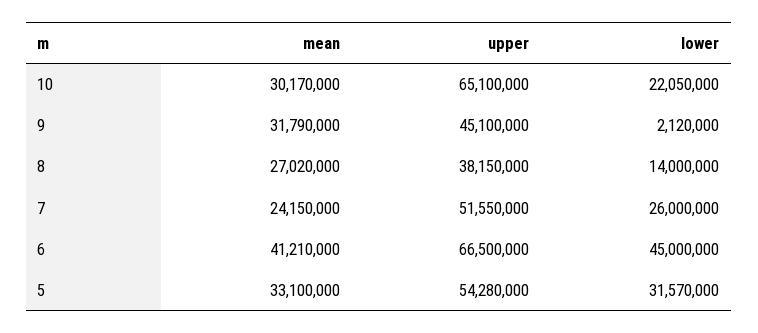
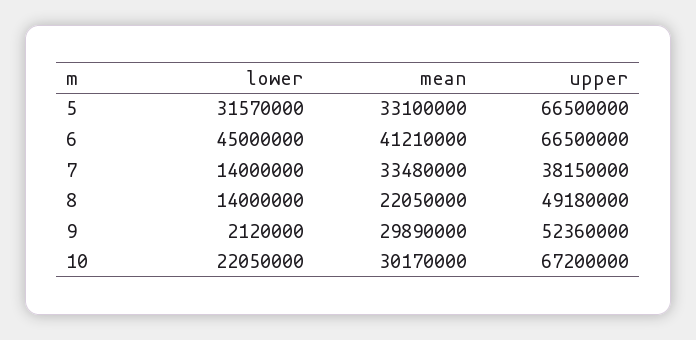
  {
    "mean": {
      "10": 30170000,
-     "9": 31790000,
+     "9": 29890000,
-     "8": 27020000,
+     "8": 22050000,
-     "7": 24150000,
+     "7": 33480000,
      "6": 41210000,
      "5": 33100000
    },
    "upper": {
-     "10": 65100000,
+     "10": 67200000,
-     "9": 45100000,
+     "9": 52360000,
-     "8": 38150000,
+     "8": 49180000,
-     "7": 51550000,
+     "7": 38150000,
      "6": 66500000,
-     "5": 54280000
+     "5": 66500000
    },
    "lower": {
      "10": 22050000,
      "9": 2120000,
      "8": 14000000,
-     "7": 26000000,
+     "7": 14000000,
      "6": 45000000,
      "5": 31570000
    }
  }

